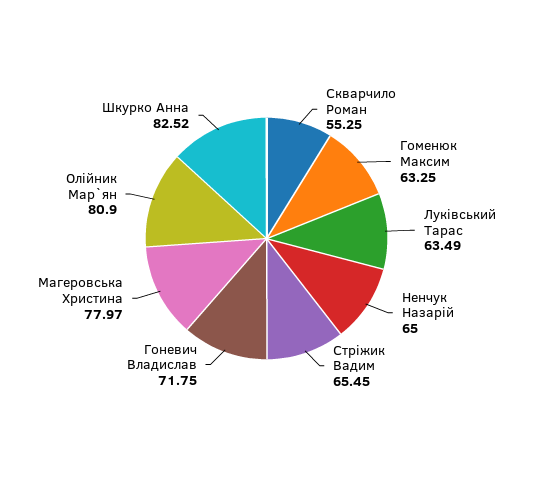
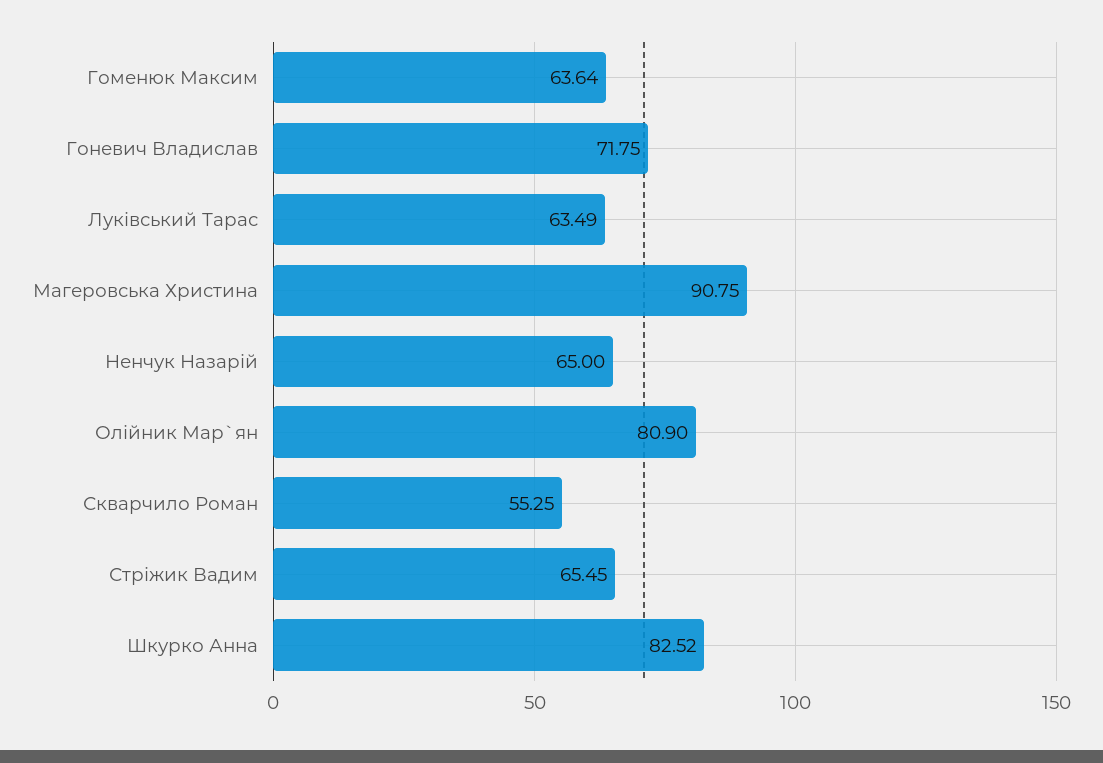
  {
    "Скварчило Роман": 55.25,
-   "Гоменюк Максим": 63.25,
+   "Гоменюк Максим": 63.64,
    "Луківський Тарас": 63.49,
    "Ненчук Назарій": 65,
    "Стріжик Вадим": 65.45,
    "Гоневич Владислав": 71.75,
-   "Магеровська Христина": 77.97,
+   "Магеровська Христина": 90.75,
    "Олійник Мар`ян": 80.9,
    "Шкурко Анна": 82.52
  }

